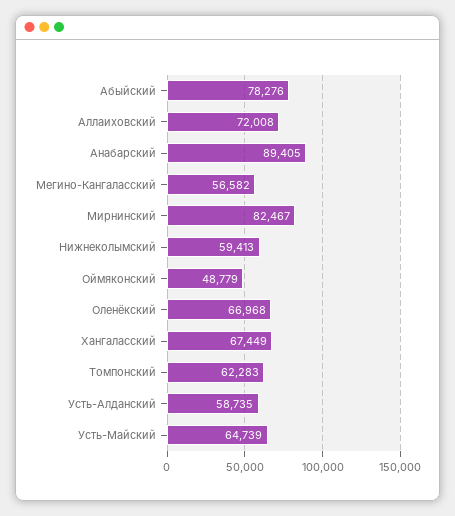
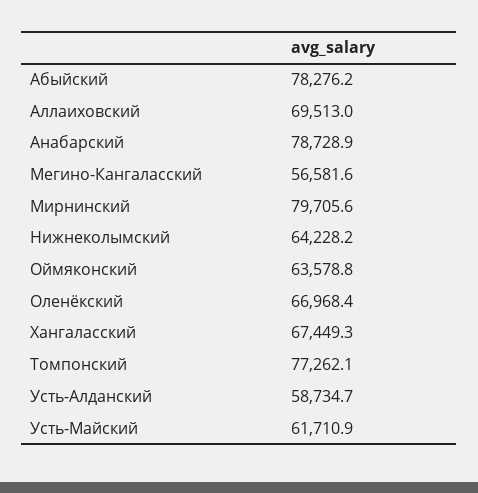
  {
    "Абыйский": 78276.2,
-   "Аллаиховский": 72008,
+   "Аллаиховский": 69513,
-   "Анабарский": 89405,
+   "Анабарский": 78728.9,
    "Мегино-Кангаласский": 56581.6,
-   "Мирнинский": 82467,
+   "Мирнинский": 79705.6,
-   "Нижнеколымский": 59413,
+   "Нижнеколымский": 64228.2,
-   "Оймяконский": 48779,
+   "Оймяконский": 63578.8,
    "Оленёкский": 66968.4,
    "Хангаласский": 67449.3,
-   "Томпонский": 62283,
+   "Томпонский": 77262.1,
    "Усть-Алданский": 58734.7,
-   "Усть-Майский": 64739
+   "Усть-Майский": 61710.9
  }

